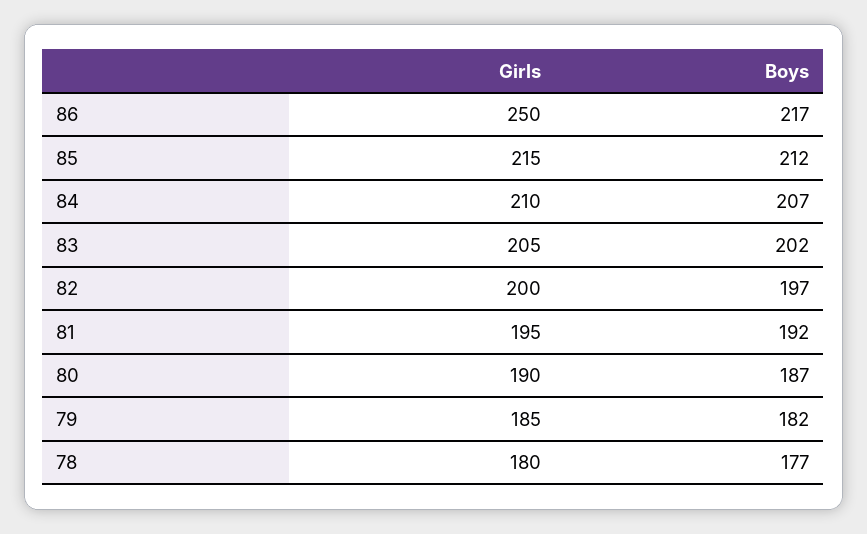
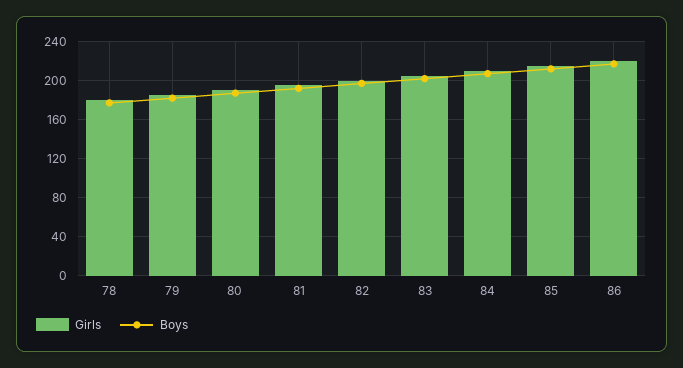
  {
    "Girls": {
-     "86": 250,
+     "86": 220,
      "85": 215,
      "84": 210,
      "83": 205,
      "82": 200,
      "81": 195,
      "80": 190,
      "79": 185,
      "78": 180
    },
    "Boys": {
      "86": 217,
      "85": 212,
      "84": 207,
      "83": 202,
      "82": 197,
      "81": 192,
      "80": 187,
      "79": 182,
      "78": 177
    }
  }

